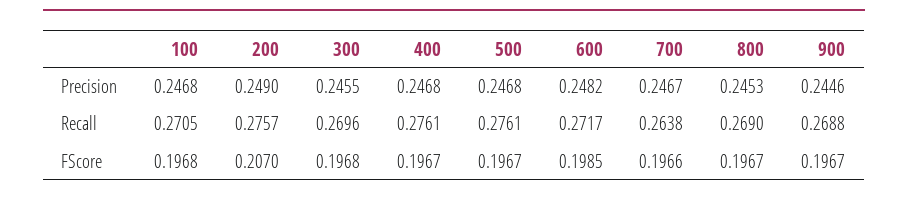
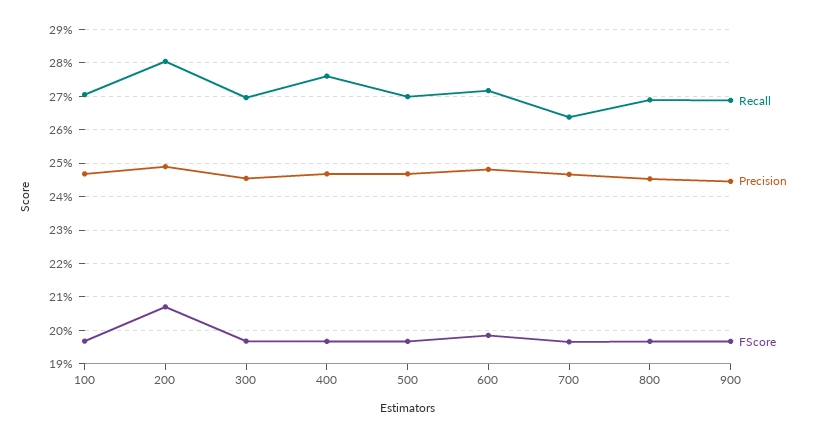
  {
    "Precision": {
      "100": 0.2468,
      "200": 0.249,
      "300": 0.2455,
      "400": 0.2468,
      "500": 0.2468,
      "600": 0.2482,
      "700": 0.2467,
      "800": 0.2453,
      "900": 0.2446
    },
    "Recall": {
      "100": 0.2705,
-     "200": 0.2757,
+     "200": 0.28,
      "300": 0.2696,
      "400": 0.2761,
-     "500": 0.2761,
+     "500": 0.27,
      "600": 0.2717,
      "700": 0.2638,
      "800": 0.269,
      "900": 0.2688
    },
    "FScore": {
      "100": 0.1968,
      "200": 0.207,
      "300": 0.1968,
      "400": 0.1967,
      "500": 0.1967,
      "600": 0.1985,
      "700": 0.1966,
      "800": 0.1967,
      "900": 0.1967
    }
  }

